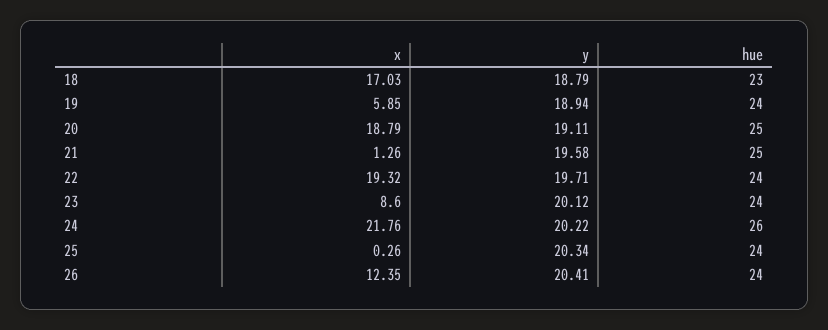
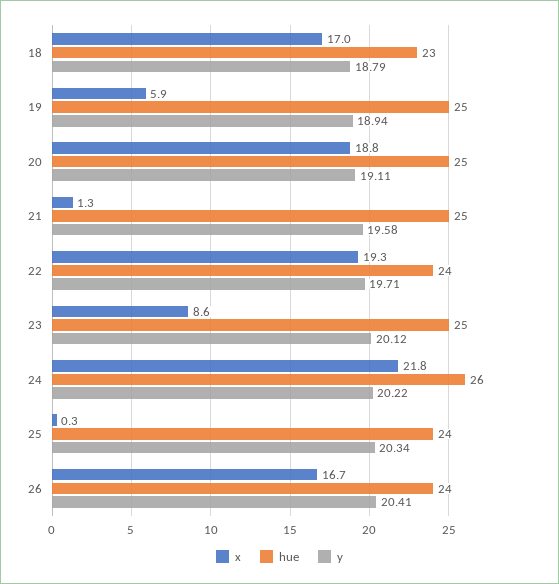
  {
    "x": {
      "18": 17.03,
      "19": 5.85,
      "20": 18.79,
      "21": 1.26,
      "22": 19.32,
      "23": 8.6,
      "24": 21.76,
      "25": 0.26,
-     "26": 12.35
+     "26": 16.7
    },
    "y": {
      "18": 18.79,
      "19": 18.94,
      "20": 19.11,
      "21": 19.58,
      "22": 19.71,
      "23": 20.12,
      "24": 20.22,
      "25": 20.34,
      "26": 20.41
    },
    "hue": {
      "18": 23,
-     "19": 24,
+     "19": 25,
      "20": 25,
      "21": 25,
      "22": 24,
-     "23": 24,
+     "23": 25,
      "24": 26,
      "25": 24,
      "26": 24
    }
  }

